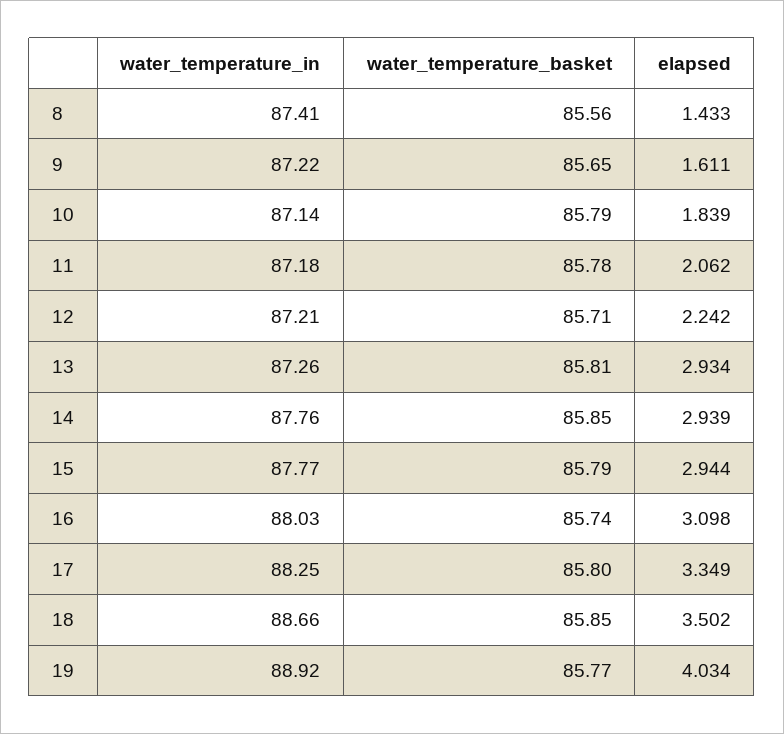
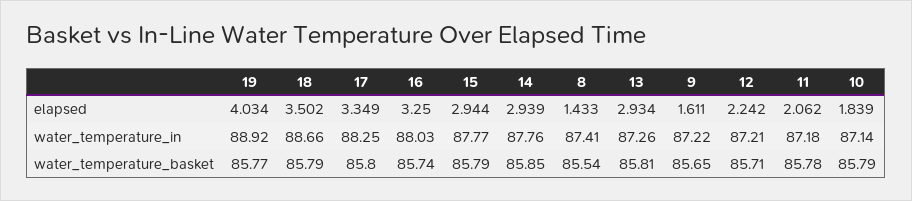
  {
    "water_temperature_in": {
      "8": 87.41,
      "9": 87.22,
      "10": 87.14,
      "11": 87.18,
      "12": 87.21,
      "13": 87.26,
      "14": 87.76,
      "15": 87.77,
      "16": 88.03,
      "17": 88.25,
      "18": 88.66,
      "19": 88.92
    },
    "water_temperature_basket": {
-     "8": 85.56,
+     "8": 85.54,
      "9": 85.65,
      "10": 85.79,
      "11": 85.78,
      "12": 85.71,
      "13": 85.81,
      "14": 85.85,
      "15": 85.79,
      "16": 85.74,
      "17": 85.8,
-     "18": 85.85,
+     "18": 85.79,
      "19": 85.77
    },
    "elapsed": {
      "8": 1.433,
      "9": 1.611,
      "10": 1.839,
      "11": 2.062,
      "12": 2.242,
      "13": 2.934,
      "14": 2.939,
      "15": 2.944,
-     "16": 3.098,
+     "16": 3.25,
      "17": 3.349,
      "18": 3.502,
      "19": 4.034
    }
  }

